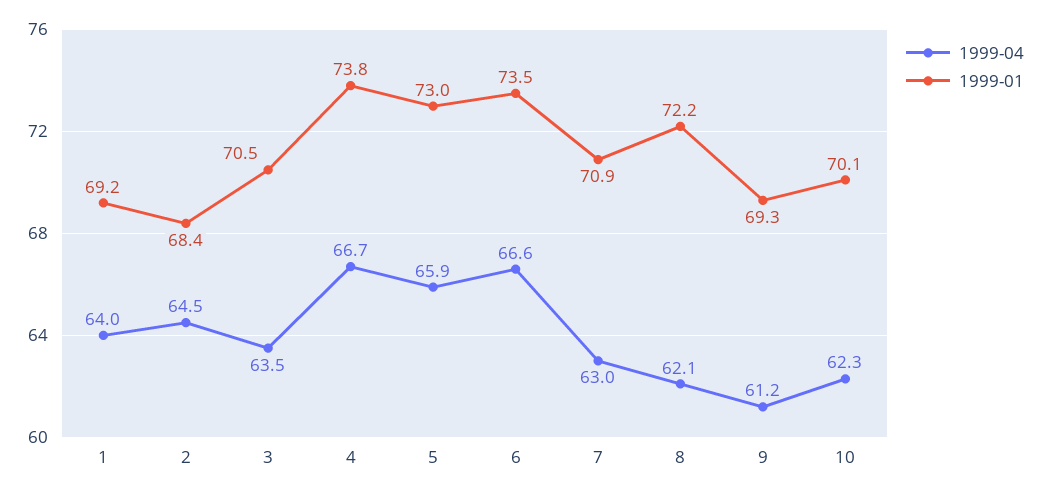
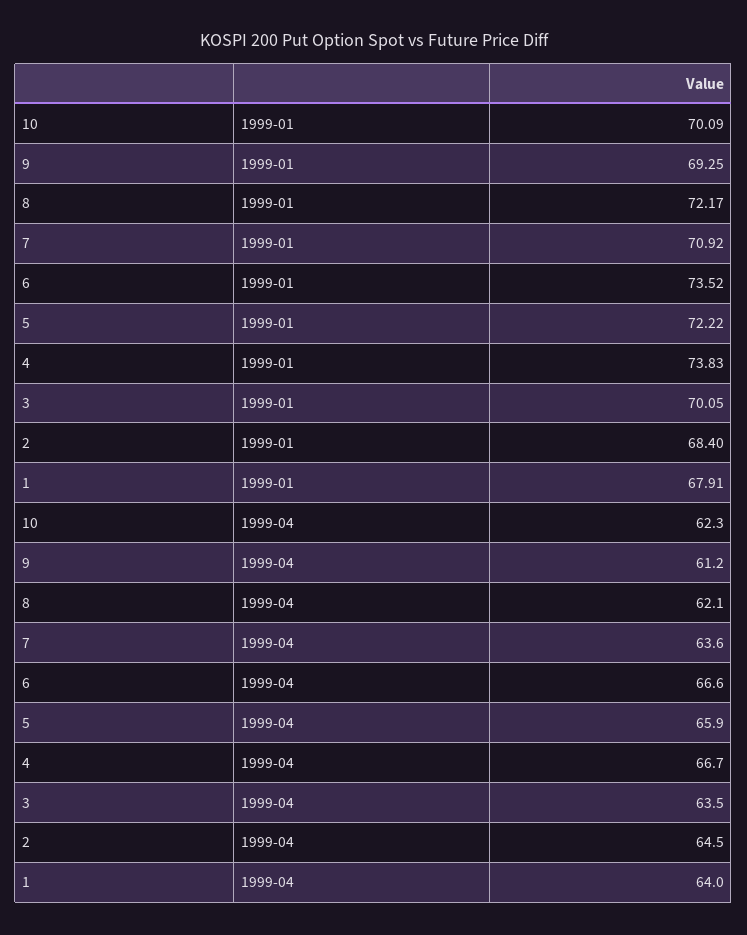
  {
    "1999-04": {
      "1": 64,
      "2": 64.5,
      "3": 63.5,
      "4": 66.7,
      "5": 65.9,
      "6": 66.6,
-     "7": 63,
+     "7": 63.6,
      "8": 62.1,
      "9": 61.2,
      "10": 62.3
    },
    "1999-01": {
-     "1": 69.2,
+     "1": 67.91,
      "2": 68.4,
-     "3": 70.5,
+     "3": 70.05,
      "4": 73.83,
-     "5": 73,
+     "5": 72.22,
      "6": 73.52,
      "7": 70.92,
      "8": 72.17,
      "9": 69.25,
      "10": 70.09
    }
  }

